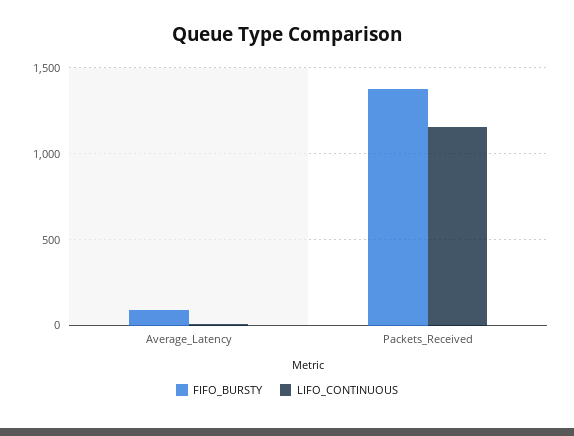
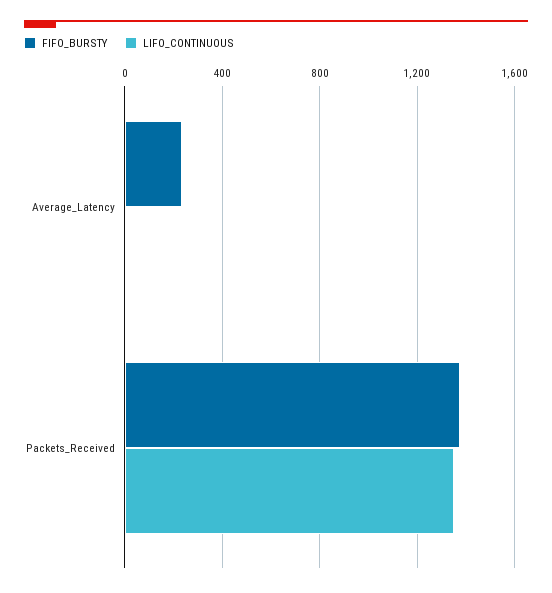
  {
    "FIFO_BURSTY": {
-     "Average_Latency": 100,
+     "Average_Latency": 250,
      "Packets_Received": 1350
    },
    "LIFO_CONTINUOUS": {
      "Average_Latency": 0,
-     "Packets_Received": 1150
+     "Packets_Received": 1350
    }
  }

